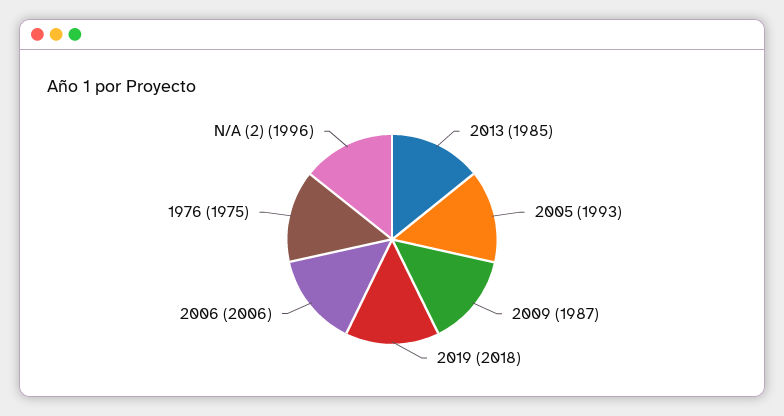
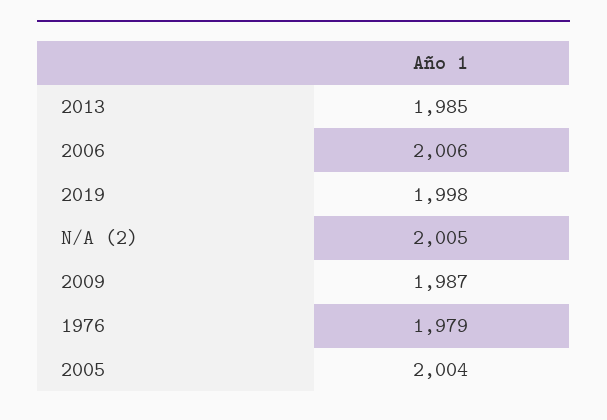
  {
    "2013": 1985,
-   "2005": 1993,
+   "2005": 2004,
    "2009": 1987,
-   "2019": 2018,
+   "2019": 1998,
    "2006": 2006,
-   "1976": 1975,
+   "1976": 1979,
-   "N/A (2)": 1996
+   "N/A (2)": 2005
  }

